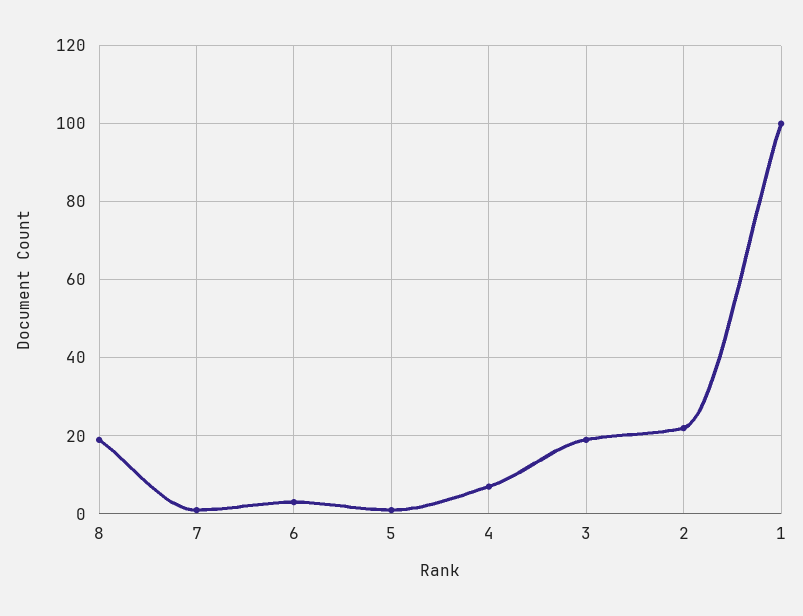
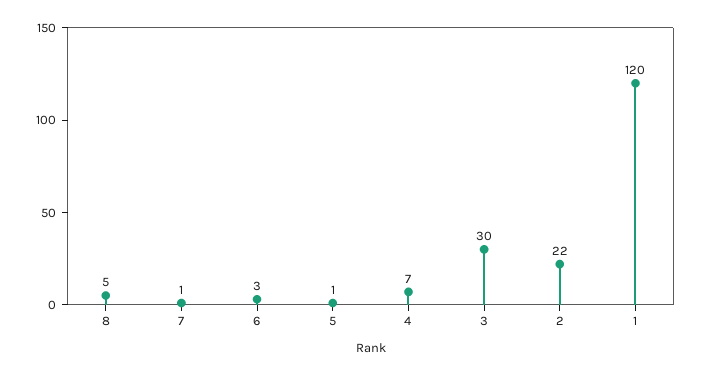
  {
-   "8": 20,
+   "8": 5,
    "7": 1,
    "6": 3,
    "5": 1,
    "4": 7,
-   "3": 20,
+   "3": 30,
    "2": 22,
-   "1": 100
+   "1": 120
  }

